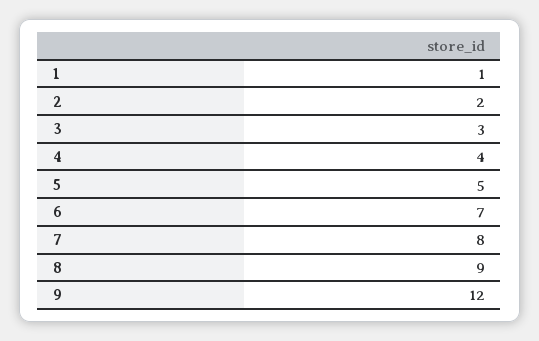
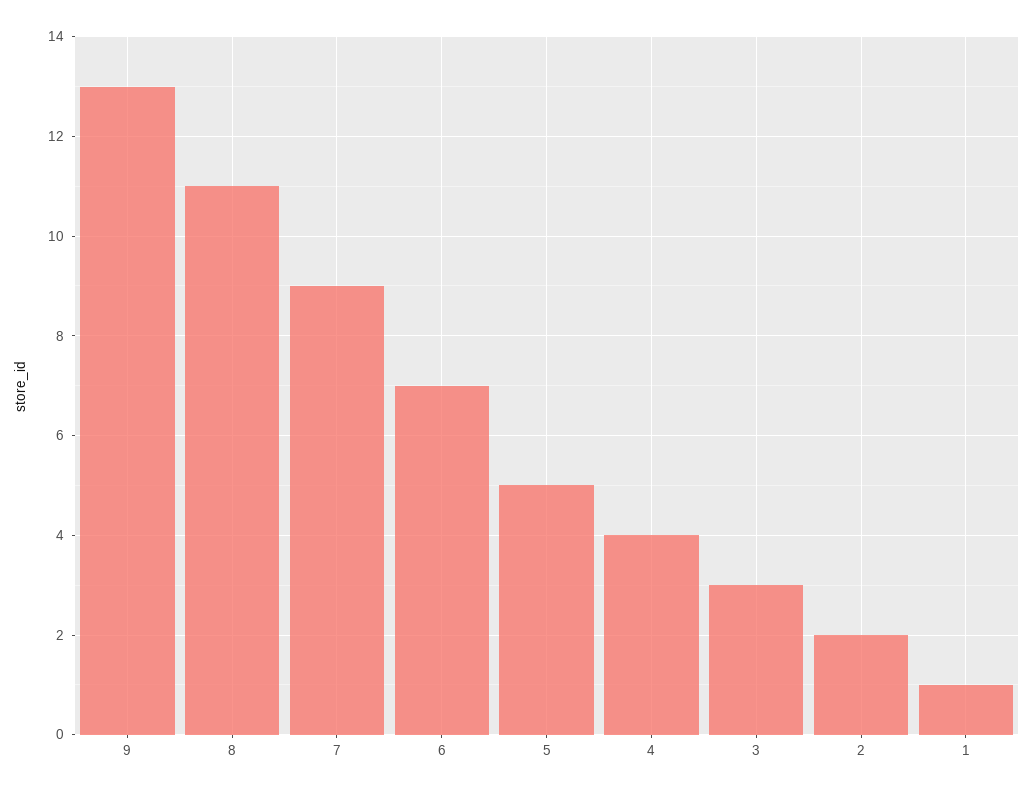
  {
    "1": 1,
    "2": 2,
    "3": 3,
    "4": 4,
    "5": 5,
    "6": 7,
-   "7": 8,
+   "7": 9,
-   "8": 9,
+   "8": 11,
-   "9": 12
+   "9": 13
  }

